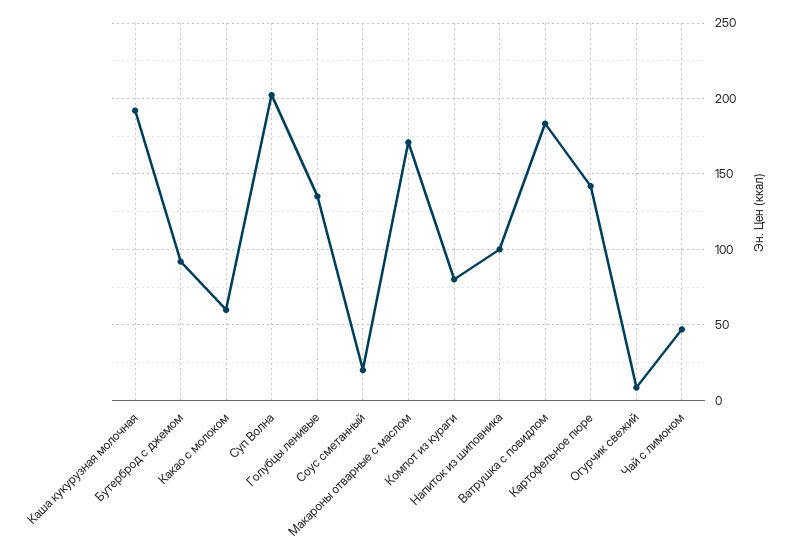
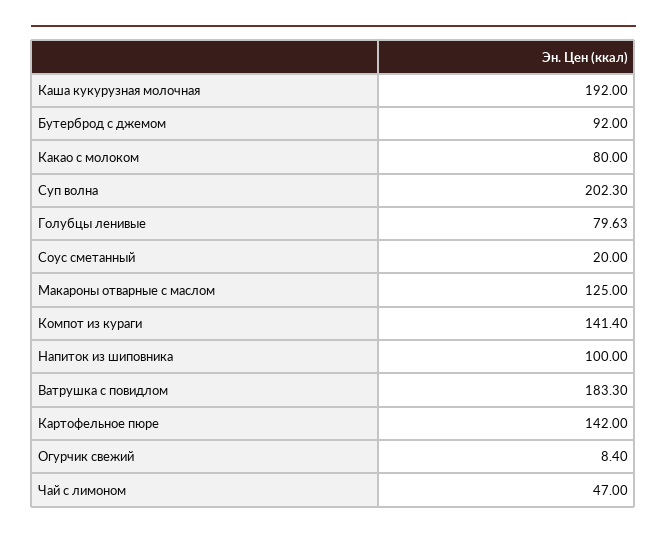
  {
    "Каша кукурузная молочная": 192,
    "Бутерброд с джемом": 92,
-   "Какао с молоком": 60,
+   "Какао с молоком": 80,
    "Суп Волна": 202.3,
-   "Голубцы ленивые": 135,
+   "Голубцы ленивые": 79.63,
    "Соус сметанный": 20,
-   "Макароны отварные с маслом": 170,
+   "Макароны отварные с маслом": 125,
-   "Компот из кураги": 80,
+   "Компот из кураги": 141.4,
    "Напиток из шиповника": 100,
    "Ватрушка с повидлом": 183.3,
    "Картофельное пюре": 142,
    "Огурчик свежий": 8.4,
    "Чай с лимоном": 47
  }

